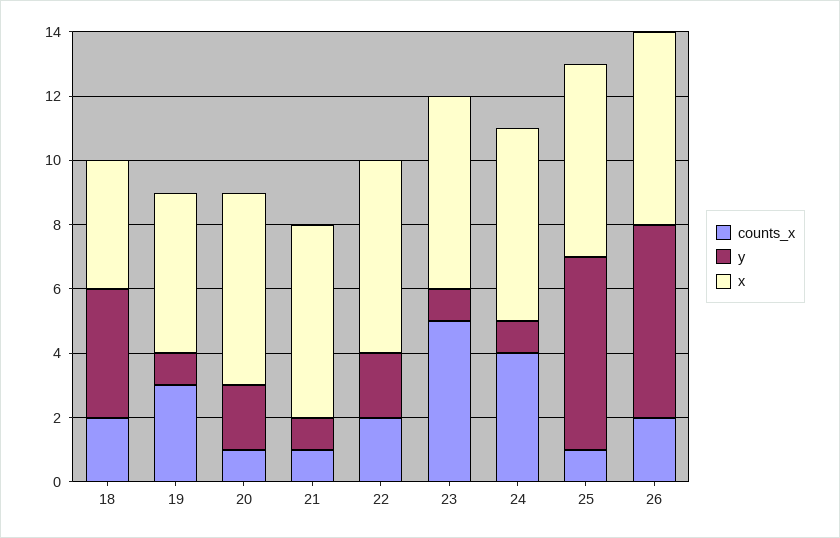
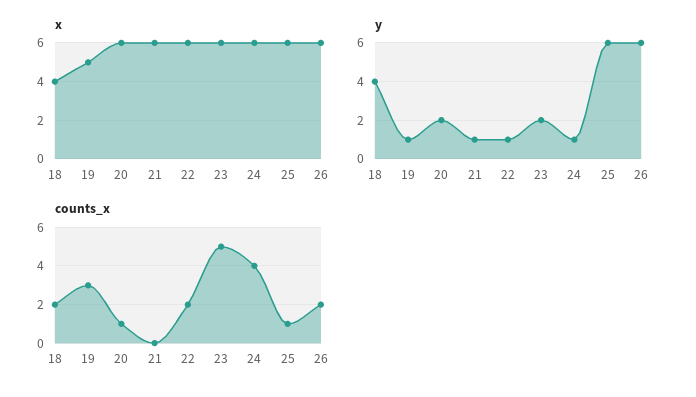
  {
    "counts_x": {
      "18": 2,
      "19": 3,
      "20": 1,
-     "21": 1,
+     "21": 0,
      "22": 2,
      "23": 5,
      "24": 4,
      "25": 1,
      "26": 2
    },
    "y": {
      "18": 4,
      "19": 1,
      "20": 2,
      "21": 1,
-     "22": 2,
+     "22": 1,
-     "23": 1,
+     "23": 2,
      "24": 1,
      "25": 6,
      "26": 6
    },
    "x": {
      "18": 4,
      "19": 5,
      "20": 6,
      "21": 6,
      "22": 6,
      "23": 6,
      "24": 6,
      "25": 6,
      "26": 6
    }
  }

